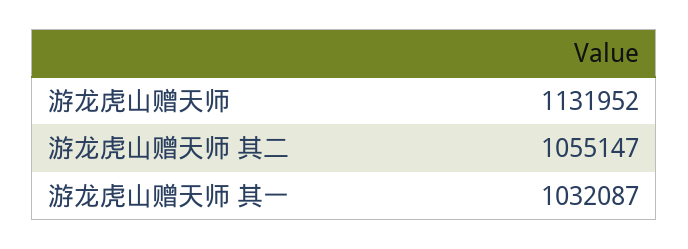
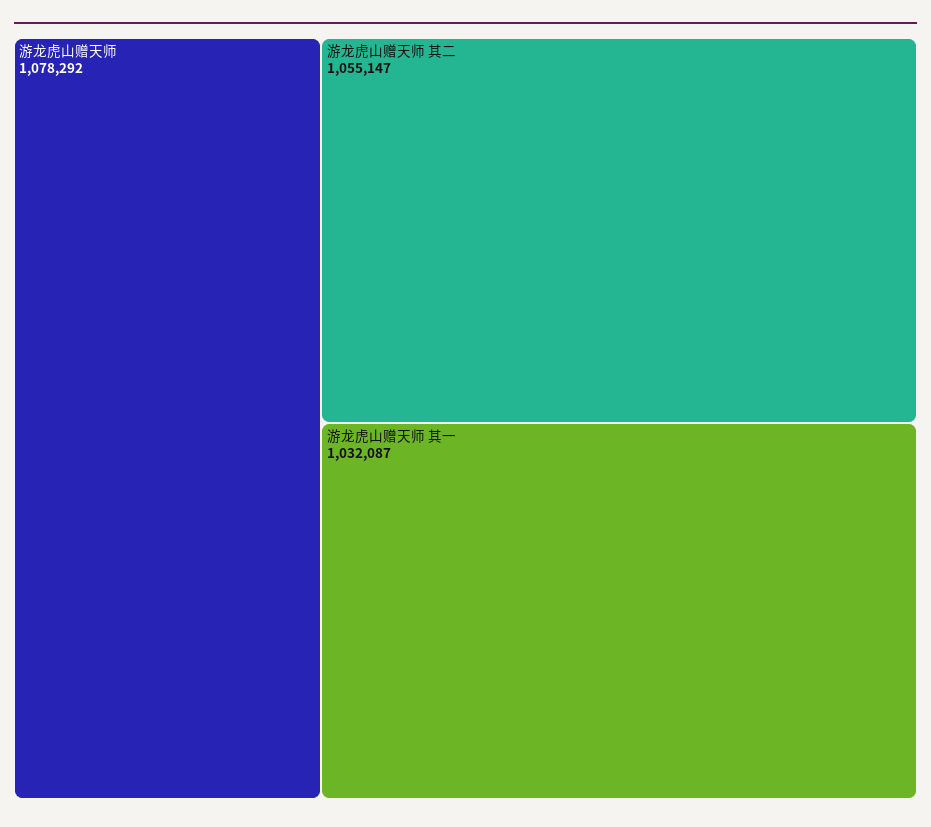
  {
-   "游龙虎山赠天师": 1131952,
+   "游龙虎山赠天师": 1078292,
    "游龙虎山赠天师 其二": 1055147,
    "游龙虎山赠天师 其一": 1032087
  }

